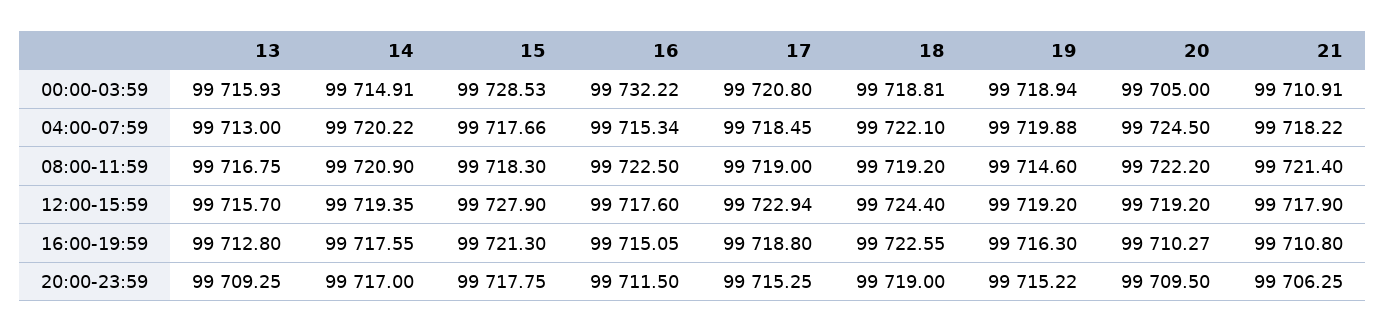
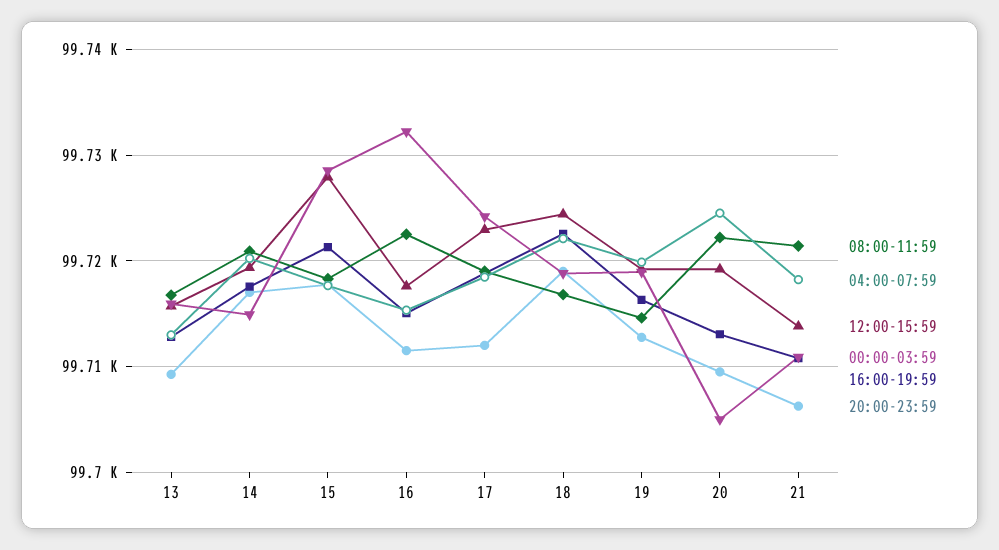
  {
    "00:00-03:59": {
      "13": 99715.93,
      "14": 99714.91,
      "15": 99728.53,
      "16": 99732.22,
-     "17": 99720.8,
+     "17": 99724,
      "18": 99718.81,
      "19": 99718.94,
      "20": 99705,
      "21": 99710.91
    },
    "04:00-07:59": {
      "13": 99713,
      "14": 99720.22,
      "15": 99717.66,
      "16": 99715.34,
      "17": 99718.45,
      "18": 99722.1,
      "19": 99719.88,
      "20": 99724.5,
      "21": 99718.22
    },
    "08:00-11:59": {
      "13": 99716.75,
      "14": 99720.9,
      "15": 99718.3,
      "16": 99722.5,
      "17": 99719,
-     "18": 99719.2,
+     "18": 99717,
      "19": 99714.6,
      "20": 99722.2,
      "21": 99721.4
    },
    "12:00-15:59": {
      "13": 99715.7,
      "14": 99719.35,
      "15": 99727.9,
      "16": 99717.6,
      "17": 99722.94,
      "18": 99724.4,
      "19": 99719.2,
      "20": 99719.2,
-     "21": 99717.9
+     "21": 99714
    },
    "16:00-19:59": {
      "13": 99712.8,
      "14": 99717.55,
      "15": 99721.3,
      "16": 99715.05,
      "17": 99718.8,
      "18": 99722.55,
      "19": 99716.3,
-     "20": 99710.27,
+     "20": 99713,
      "21": 99710.8
    },
    "20:00-23:59": {
      "13": 99709.25,
      "14": 99717,
      "15": 99717.75,
      "16": 99711.5,
-     "17": 99715.25,
+     "17": 99712,
      "18": 99719,
-     "19": 99715.22,
+     "19": 99713,
      "20": 99709.5,
      "21": 99706.25
    }
  }

